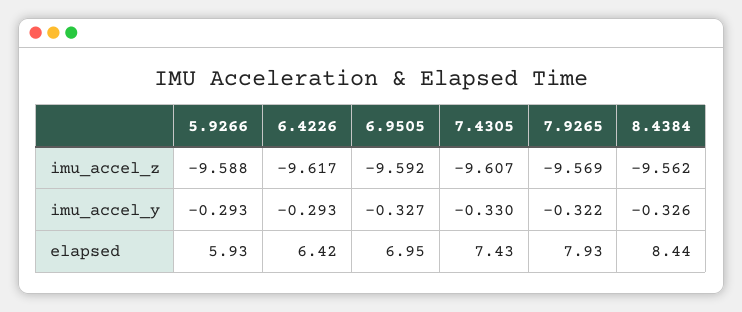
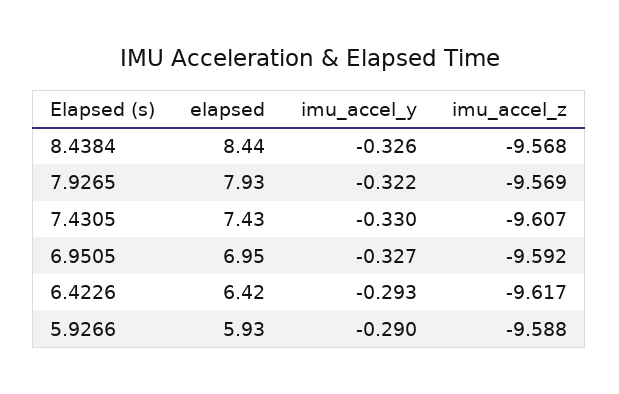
  {
    "5.9266": {
      "imu_accel_z": -9.588,
-     "imu_accel_y": -0.293,
+     "imu_accel_y": -0.29,
      "elapsed": 5.93
    },
    "6.4226": {
      "imu_accel_z": -9.617,
      "imu_accel_y": -0.293,
      "elapsed": 6.42
    },
    "6.9505": {
      "imu_accel_z": -9.592,
      "imu_accel_y": -0.327,
      "elapsed": 6.95
    },
    "7.4305": {
      "imu_accel_z": -9.607,
      "imu_accel_y": -0.33,
      "elapsed": 7.43
    },
    "7.9265": {
      "imu_accel_z": -9.569,
      "imu_accel_y": -0.322,
      "elapsed": 7.93
    },
    "8.4384": {
-     "imu_accel_z": -9.562,
+     "imu_accel_z": -9.568,
      "imu_accel_y": -0.326,
      "elapsed": 8.44
    }
  }

